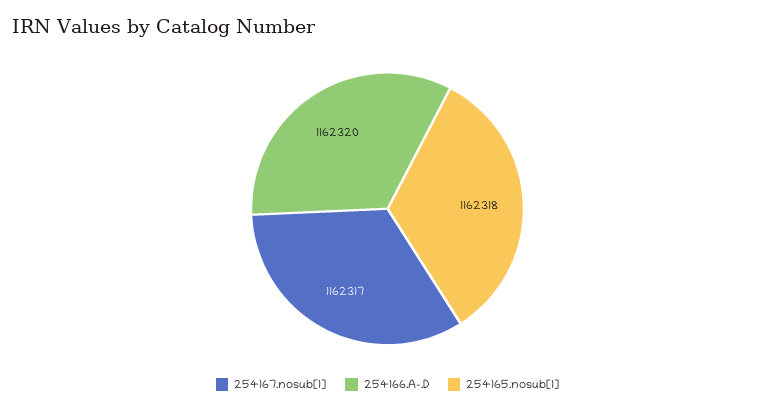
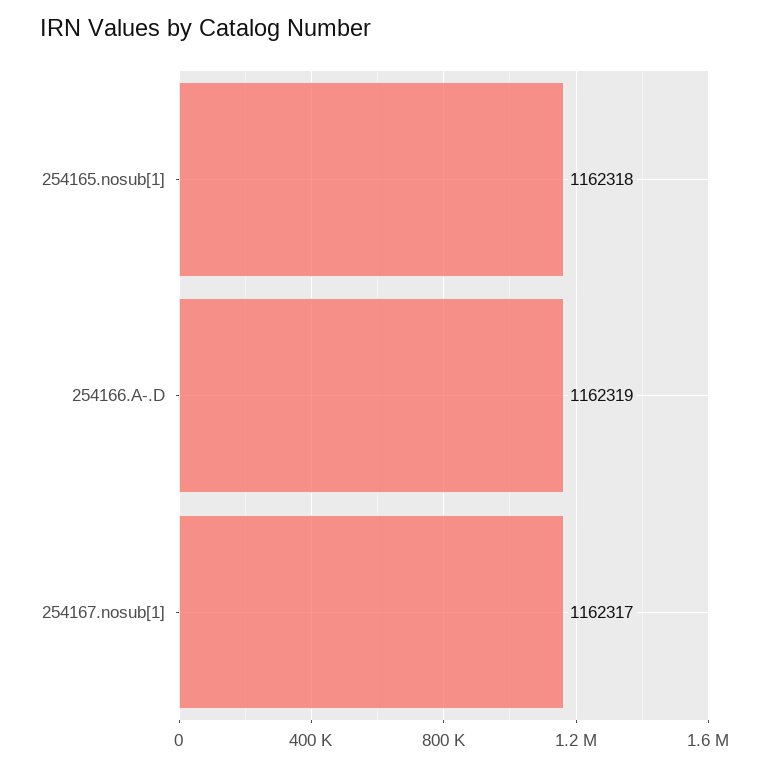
  {
    "254167.nosub[1]": 1162317,
-   "254166.A-.D": 1162320,
+   "254166.A-.D": 1162319,
    "254165.nosub[1]": 1162318
  }

